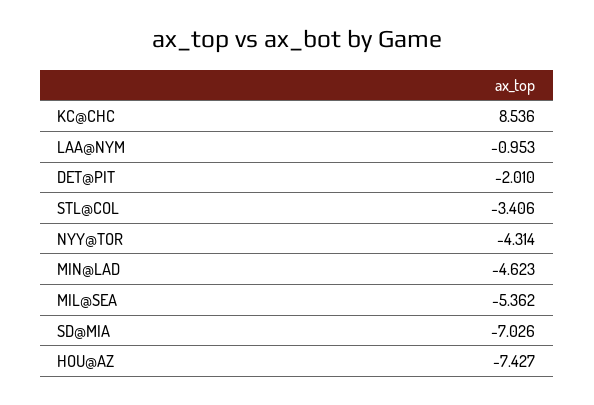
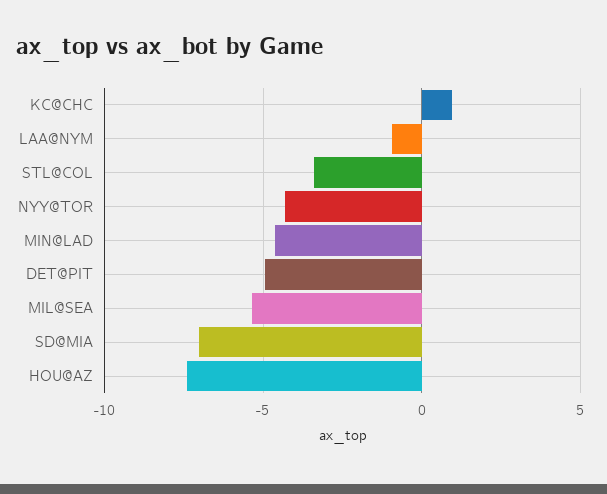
  {
-   "KC@CHC": 8.536,
+   "KC@CHC": 1,
    "LAA@NYM": -0.953,
-   "DET@PIT": -2.01,
+   "DET@PIT": -5,
    "STL@COL": -3.406,
    "NYY@TOR": -4.314,
    "MIN@LAD": -4.623,
    "MIL@SEA": -5.362,
    "SD@MIA": -7.026,
    "HOU@AZ": -7.427
  }

